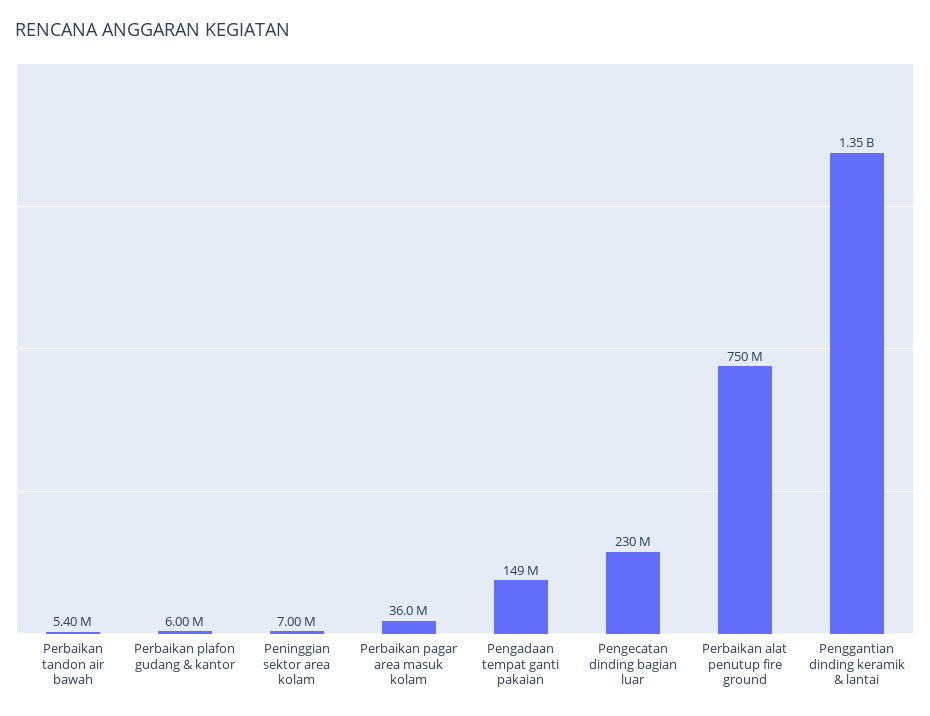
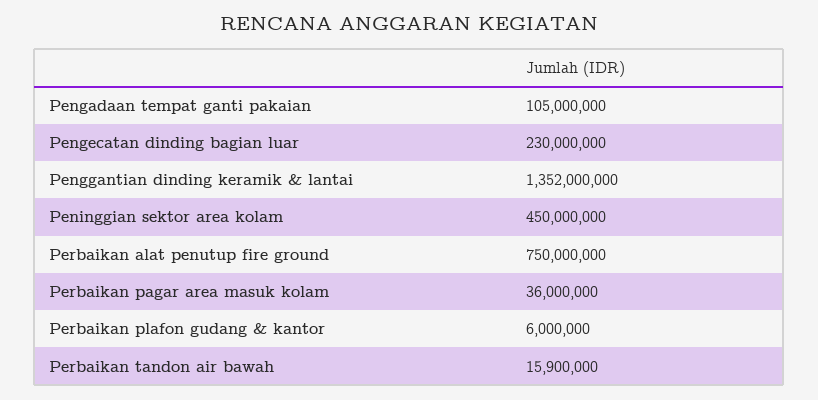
  {
-   "Perbaikan tandon air bawah": 5400000,
+   "Perbaikan tandon air bawah": 15900000,
    "Perbaikan plafon gudang & kantor": 6000000,
-   "Peninggian sektor area kolam": 7000000,
+   "Peninggian sektor area kolam": 450000000,
    "Perbaikan pagar area masuk kolam": 36000000,
-   "Pengadaan tempat ganti pakaian": 149000000,
+   "Pengadaan tempat ganti pakaian": 105000000,
    "Pengecatan dinding bagian luar": 230000000,
    "Perbaikan alat penutup fire ground": 750000000,
    "Penggantian dinding keramik & lantai": 1352000000
  }

